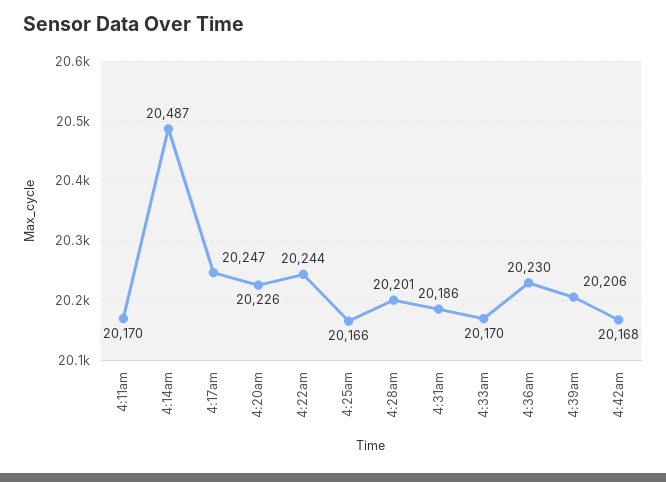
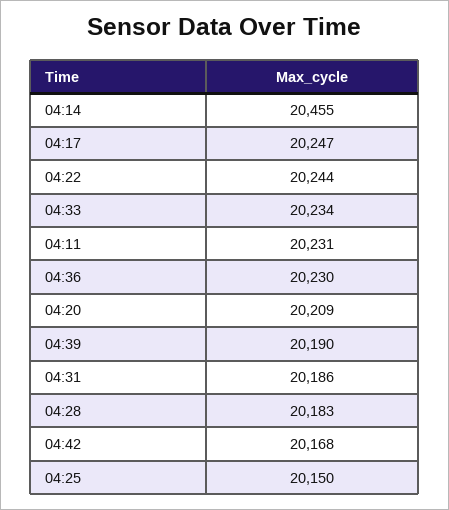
  {
-   "4:11am": 20170,
+   "4:11am": 20231,
-   "4:14am": 20487,
+   "4:14am": 20455,
    "4:17am": 20247,
-   "4:20am": 20226,
+   "4:20am": 20209,
    "4:22am": 20244,
-   "4:25am": 20166,
+   "4:25am": 20150,
-   "4:28am": 20201,
+   "4:28am": 20183,
    "4:31am": 20186,
-   "4:33am": 20170,
+   "4:33am": 20234,
    "4:36am": 20230,
-   "4:39am": 20206,
+   "4:39am": 20190,
    "4:42am": 20168
  }

